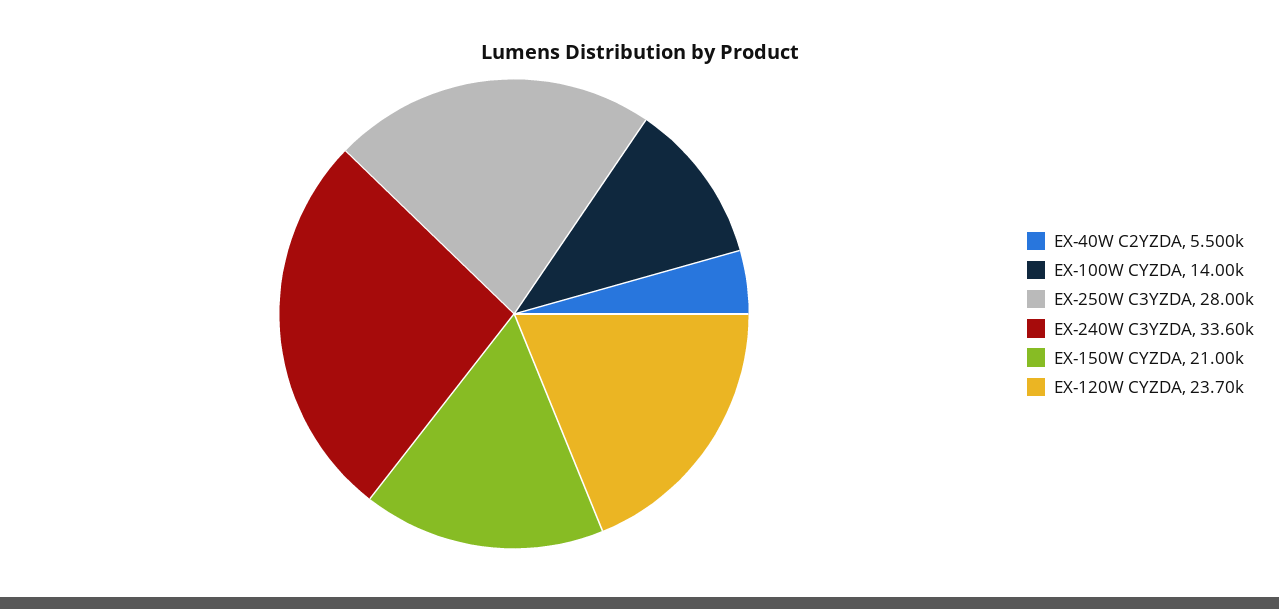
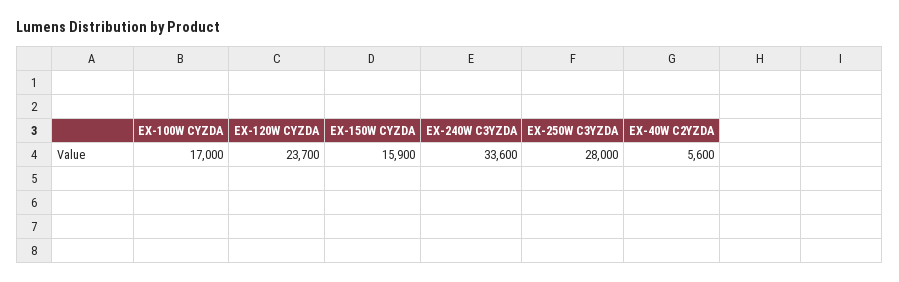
  {
-   "EX-40W C2YZDA": 5500,
+   "EX-40W C2YZDA": 5600,
-   "EX-100W CYZDA": 14000,
+   "EX-100W CYZDA": 17000,
    "EX-250W C3YZDA": 28000,
    "EX-240W C3YZDA": 33600,
-   "EX-150W CYZDA": 21000,
+   "EX-150W CYZDA": 15900,
    "EX-120W CYZDA": 23700
  }

